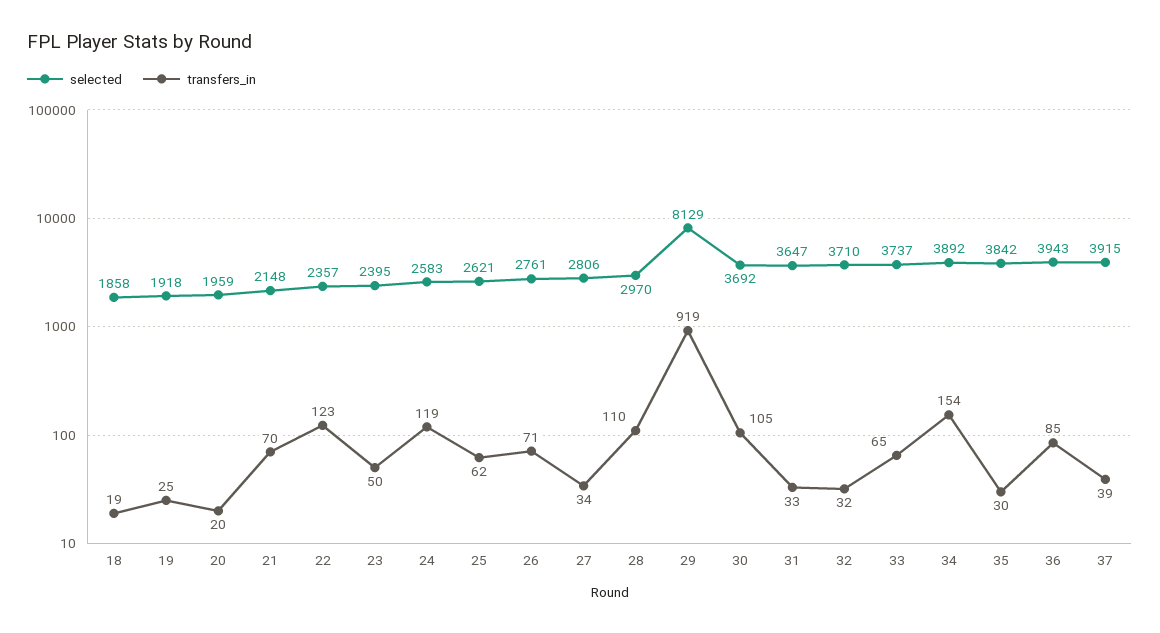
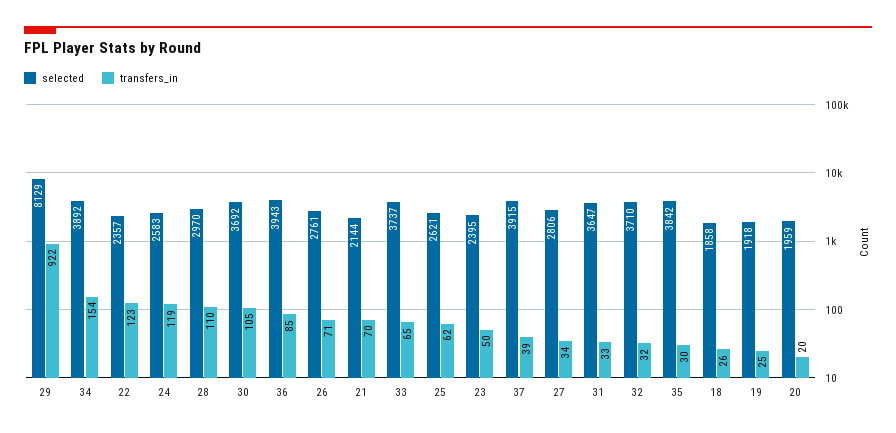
  {
    "selected": {
      "18": 1858,
      "19": 1918,
      "20": 1959,
-     "21": 2148,
+     "21": 2144,
      "22": 2357,
      "23": 2395,
      "24": 2583,
      "25": 2621,
      "26": 2761,
      "27": 2806,
      "28": 2970,
      "29": 8129,
      "30": 3692,
      "31": 3647,
      "32": 3710,
      "33": 3737,
      "34": 3892,
      "35": 3842,
      "36": 3943,
      "37": 3915
    },
    "transfers_in": {
-     "18": 19,
+     "18": 26,
      "19": 25,
      "20": 20,
      "21": 70,
      "22": 123,
      "23": 50,
      "24": 119,
      "25": 62,
      "26": 71,
      "27": 34,
      "28": 110,
-     "29": 919,
+     "29": 922,
      "30": 105,
      "31": 33,
      "32": 32,
      "33": 65,
      "34": 154,
      "35": 30,
      "36": 85,
      "37": 39
    }
  }

